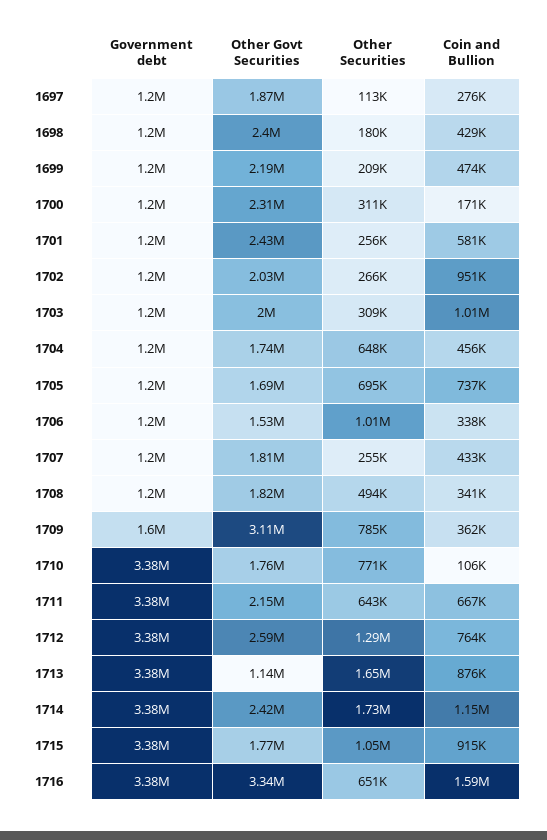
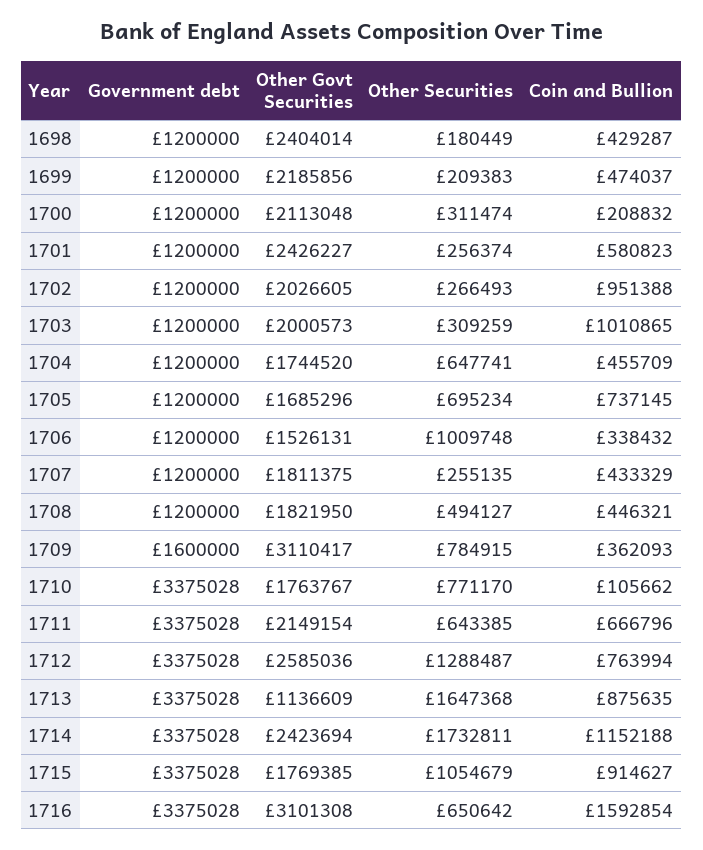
  {
    "Government debt": {
-     "1697": 1200000,
      "1698": 1200000,
      "1699": 1200000,
      "1700": 1200000,
      "1701": 1200000,
      "1702": 1200000,
      "1703": 1200000,
      "1704": 1200000,
      "1705": 1200000,
      "1706": 1200000,
      "1707": 1200000,
      "1708": 1200000,
      "1709": 1600000,
      "1710": 3375028,
      "1711": 3375028,
      "1712": 3375028,
      "1713": 3375028,
      "1714": 3375028,
      "1715": 3375028,
      "1716": 3375028
    },
    "Other Govt Securities": {
-     "1697": 1870000,
      "1698": 2404014,
      "1699": 2185856,
-     "1700": 2310000,
+     "1700": 2113048,
      "1701": 2426227,
      "1702": 2026605,
      "1703": 2000573,
      "1704": 1744520,
      "1705": 1685296,
      "1706": 1526131,
      "1707": 1811375,
      "1708": 1821950,
      "1709": 3110417,
      "1710": 1763767,
      "1711": 2149154,
      "1712": 2585036,
      "1713": 1136609,
      "1714": 2423694,
      "1715": 1769385,
-     "1716": 3340000
+     "1716": 3101308
    },
    "Other Securities": {
-     "1697": 113000,
      "1698": 180449,
      "1699": 209383,
      "1700": 311474,
      "1701": 256374,
      "1702": 266493,
      "1703": 309259,
      "1704": 647741,
      "1705": 695234,
      "1706": 1009748,
      "1707": 255135,
      "1708": 494127,
      "1709": 784915,
      "1710": 771170,
      "1711": 643385,
      "1712": 1288487,
      "1713": 1647368,
      "1714": 1732811,
      "1715": 1054679,
      "1716": 650642
    },
    "Coin and Bullion": {
-     "1697": 276000,
      "1698": 429287,
      "1699": 474037,
-     "1700": 171000,
+     "1700": 208832,
      "1701": 580823,
      "1702": 951388,
      "1703": 1010865,
      "1704": 455709,
      "1705": 737145,
      "1706": 338432,
      "1707": 433329,
-     "1708": 341000,
+     "1708": 446321,
      "1709": 362093,
      "1710": 105662,
      "1711": 666796,
      "1712": 763994,
      "1713": 875635,
      "1714": 1152188,
      "1715": 914627,
      "1716": 1592854
    }
  }

